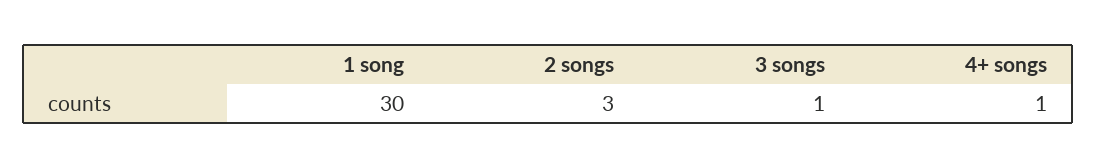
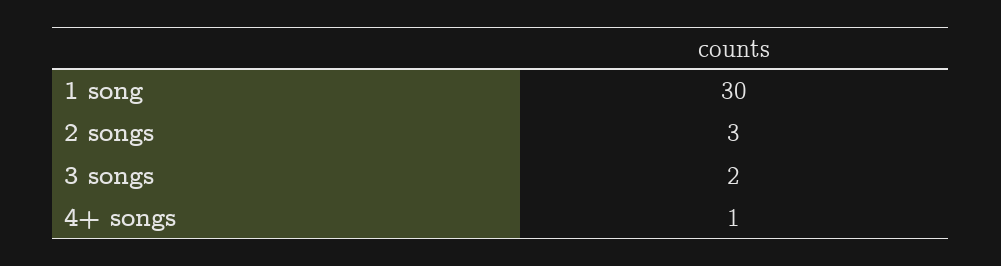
  {
    "1 song": 30,
    "2 songs": 3,
-   "3 songs": 1,
+   "3 songs": 2,
    "4+ songs": 1
  }

